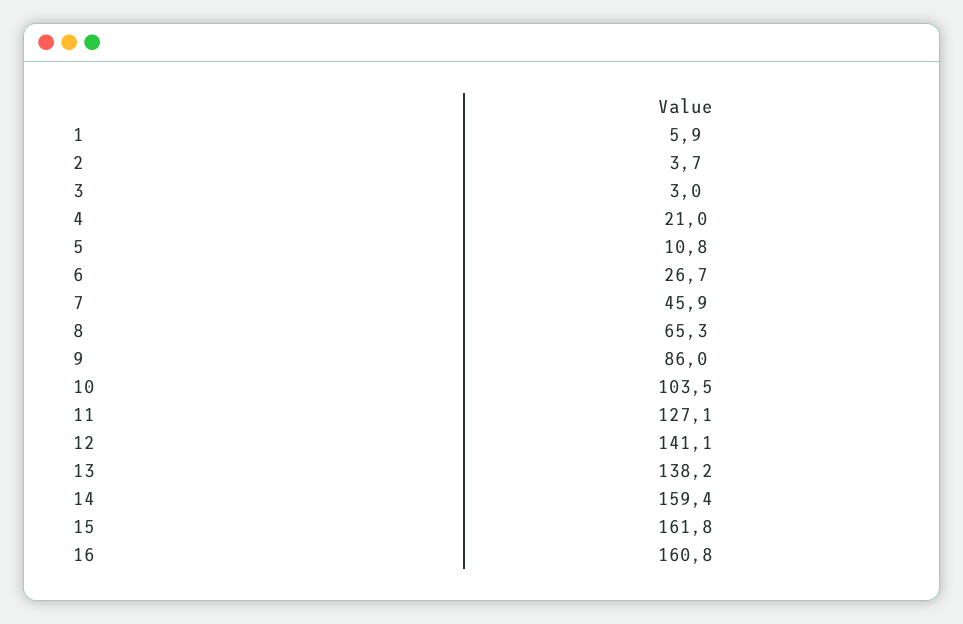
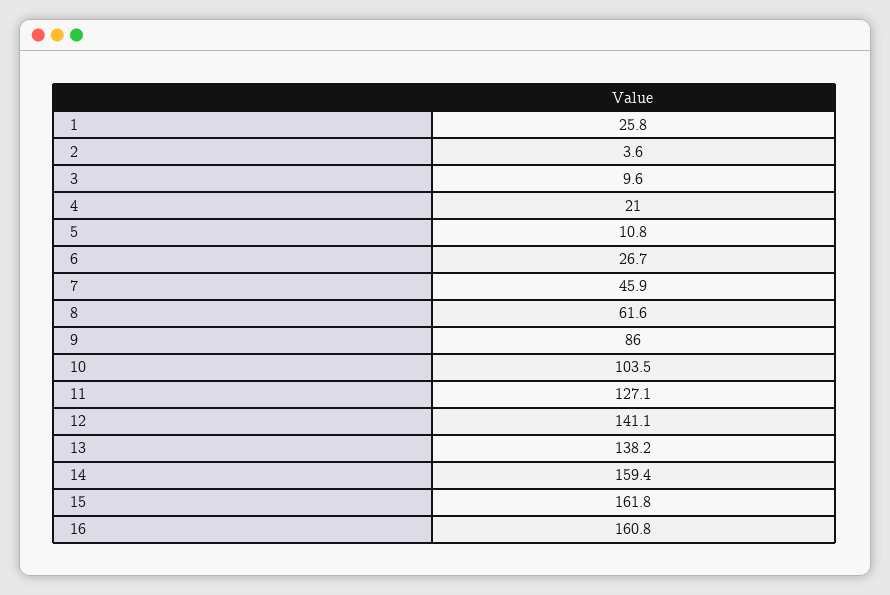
  {
-   "1": 5.9,
+   "1": 25.8,
-   "2": 3.7,
+   "2": 3.6,
-   "3": 3,
+   "3": 9.6,
    "4": 21,
    "5": 10.8,
    "6": 26.7,
    "7": 45.9,
-   "8": 65.3,
+   "8": 61.6,
    "9": 86,
    "10": 103.5,
    "11": 127.1,
    "12": 141.1,
    "13": 138.2,
    "14": 159.4,
    "15": 161.8,
    "16": 160.8
  }

